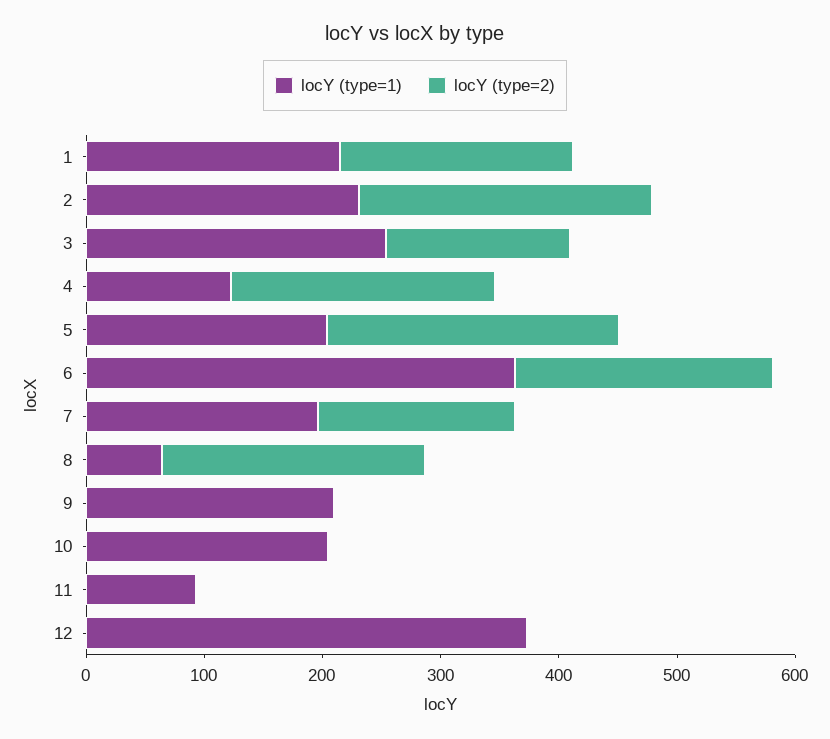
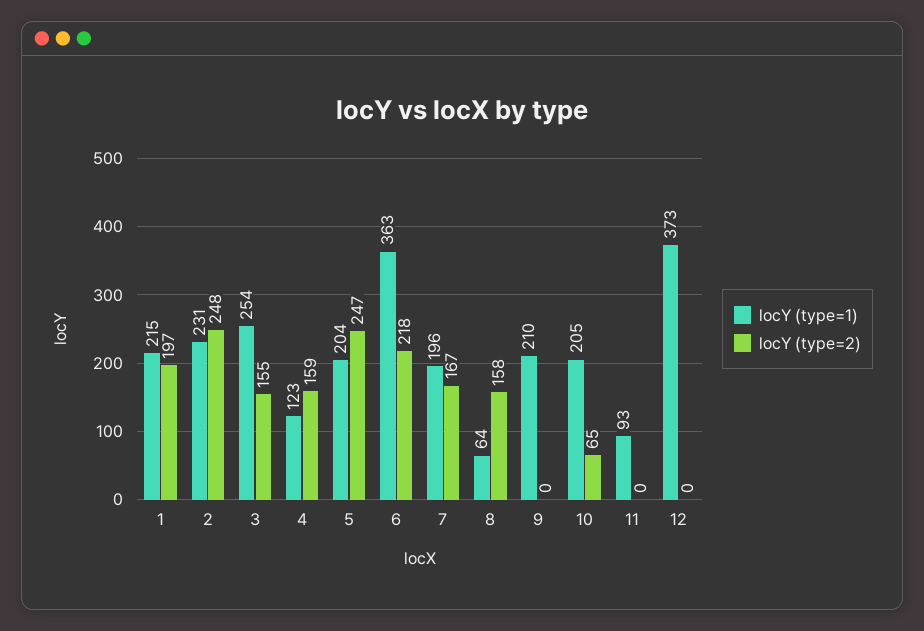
  {
    "locY (type=1)": {
      "1": 215,
      "2": 231,
      "3": 254,
      "4": 123,
      "5": 204,
      "6": 363,
      "7": 196,
      "8": 64,
      "9": 210,
      "10": 205,
      "11": 93,
      "12": 373
    },
    "locY (type=2)": {
      "1": 197,
      "2": 248,
      "3": 155,
-     "4": 220,
+     "4": 159,
      "5": 247,
      "6": 218,
      "7": 167,
-     "8": 220,
+     "8": 158,
      "9": 0,
-     "10": 0,
+     "10": 65,
      "11": 0,
      "12": 0
    }
  }

